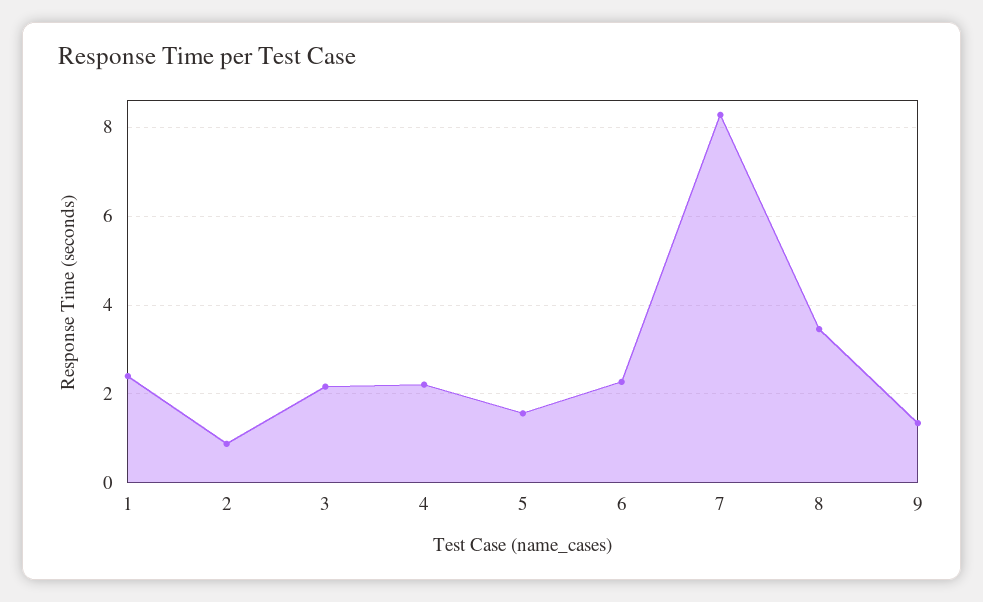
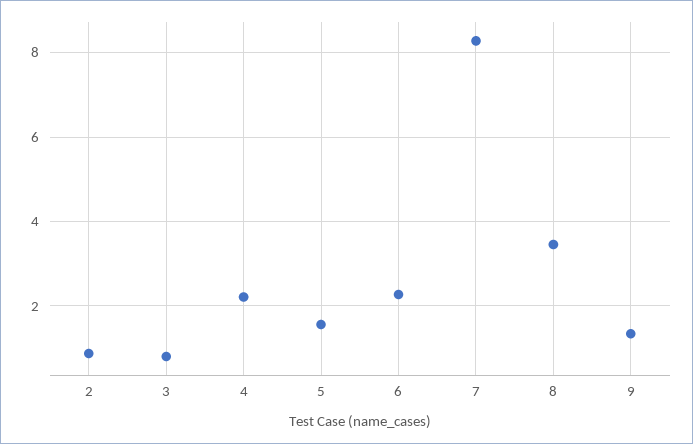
  {
-   "1": 2.4,
    "2": 0.8,
-   "3": 2.2,
+   "3": 0.8,
    "4": 2.2,
    "5": 1.6,
    "6": 2.2,
    "7": 8.2,
    "8": 3.4,
    "9": 1.4
  }

